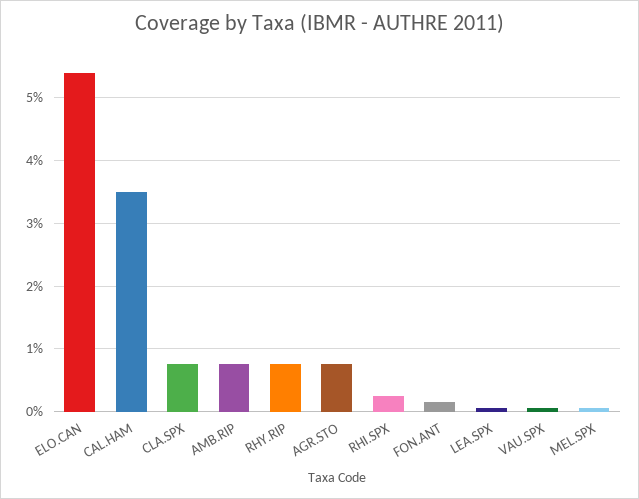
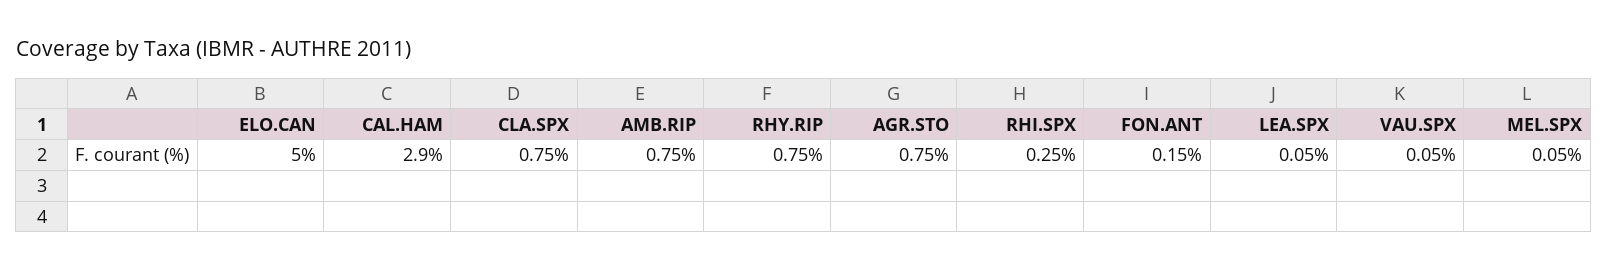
  {
-   "ELO.CAN": 5.4,
+   "ELO.CAN": 5,
-   "CAL.HAM": 3.5,
+   "CAL.HAM": 2.9,
    "CLA.SPX": 0.75,
    "AMB.RIP": 0.75,
    "RHY.RIP": 0.75,
    "AGR.STO": 0.75,
    "RHI.SPX": 0.25,
    "FON.ANT": 0.15,
    "LEA.SPX": 0.05,
    "VAU.SPX": 0.05,
    "MEL.SPX": 0.05
  }

